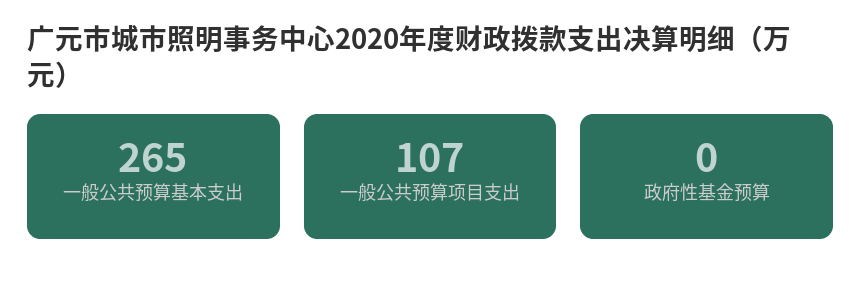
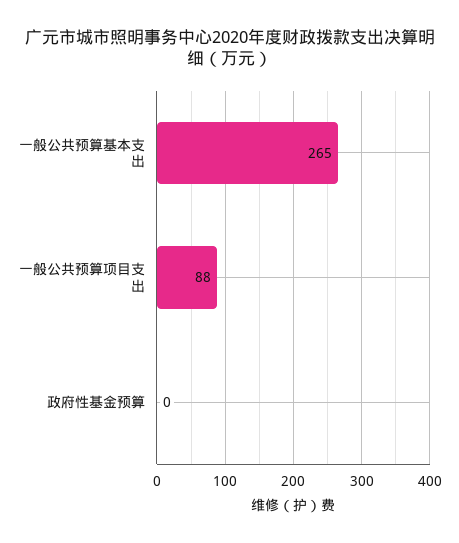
  {
    "一般公共预算基本支出": 265,
-   "一般公共预算项目支出": 107,
+   "一般公共预算项目支出": 88,
    "政府性基金预算": 0
  }

